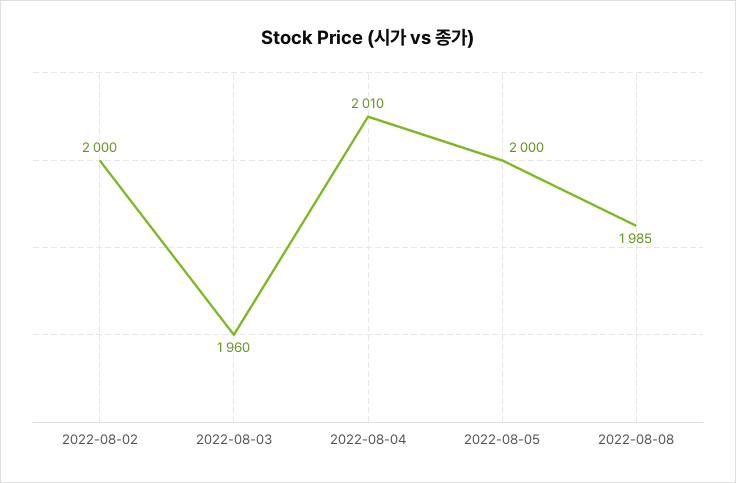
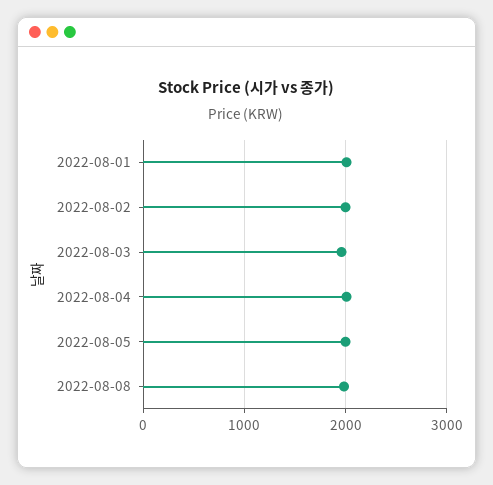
  {
    "2022-08-02": 2000,
    "2022-08-03": 1960,
    "2022-08-04": 2010,
    "2022-08-05": 2000,
-   "2022-08-08": 1985
+   "2022-08-08": 1985,
+   "2022-08-01": 2000
  }

